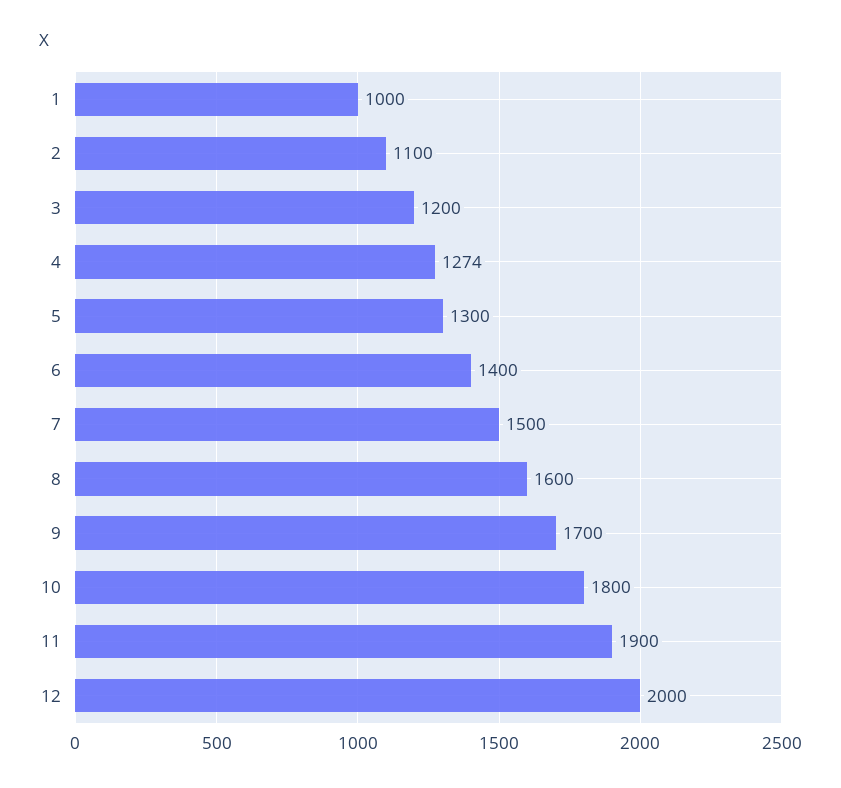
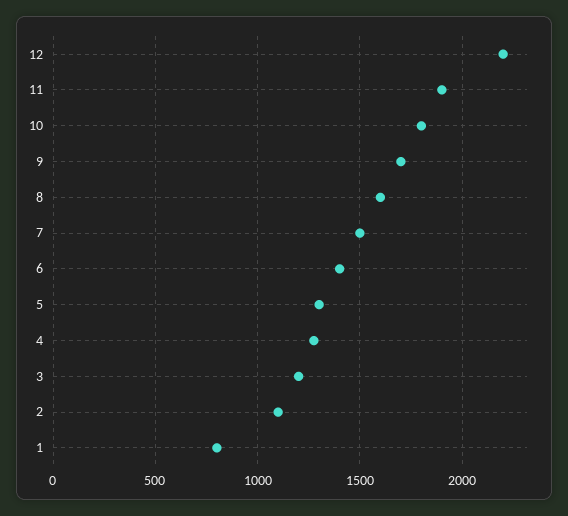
  {
-   "1": 1000,
+   "1": 800,
    "2": 1100,
    "3": 1200,
    "4": 1274,
    "5": 1300,
    "6": 1400,
    "7": 1500,
    "8": 1600,
    "9": 1700,
    "10": 1800,
    "11": 1900,
-   "12": 2000
+   "12": 2200
  }

